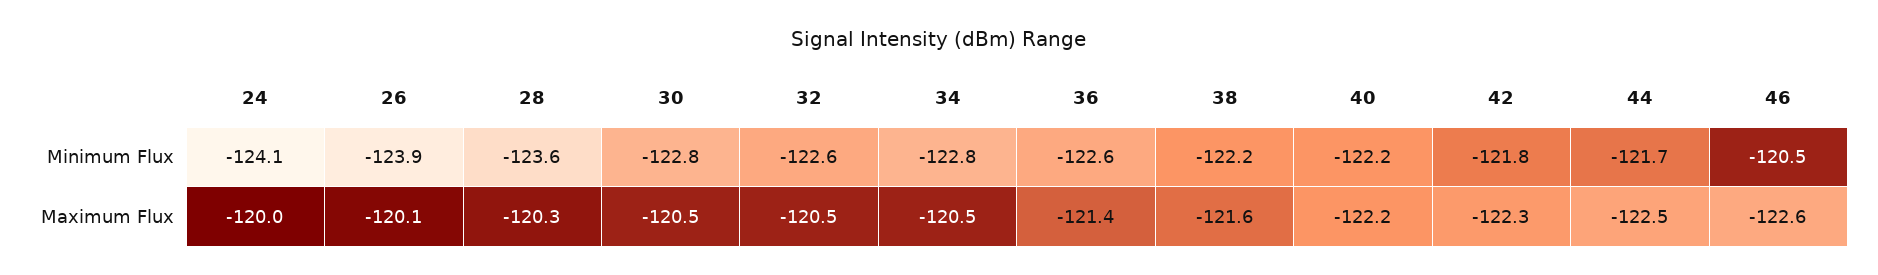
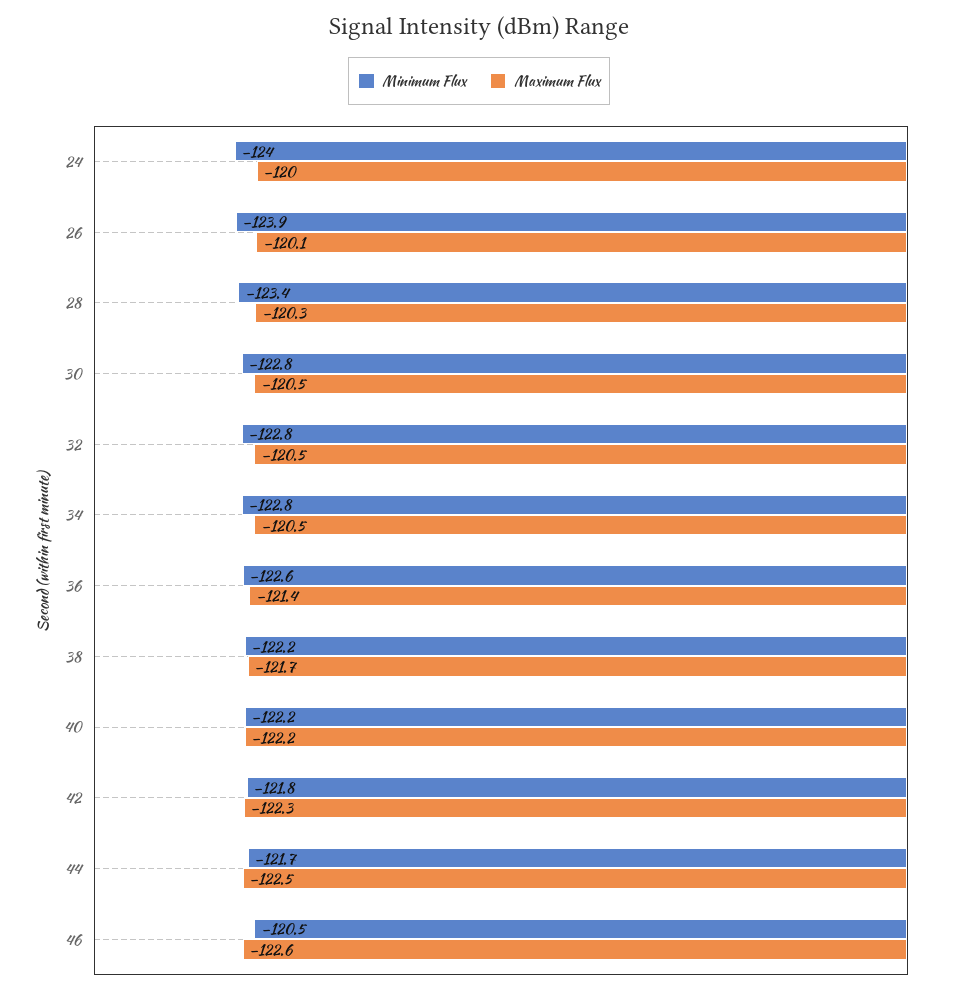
  {
    "Minimum Flux": {
-     "24": -124.1,
+     "24": -124,
      "26": -123.9,
-     "28": -123.6,
+     "28": -123.4,
      "30": -122.8,
-     "32": -122.6,
+     "32": -122.8,
      "34": -122.8,
      "36": -122.6,
      "38": -122.2,
      "40": -122.2,
      "42": -121.8,
      "44": -121.7,
      "46": -120.5
    },
    "Maximum Flux": {
      "24": -120,
      "26": -120.1,
      "28": -120.3,
      "30": -120.5,
      "32": -120.5,
      "34": -120.5,
      "36": -121.4,
-     "38": -121.6,
+     "38": -121.7,
      "40": -122.2,
      "42": -122.3,
      "44": -122.5,
      "46": -122.6
    }
  }

